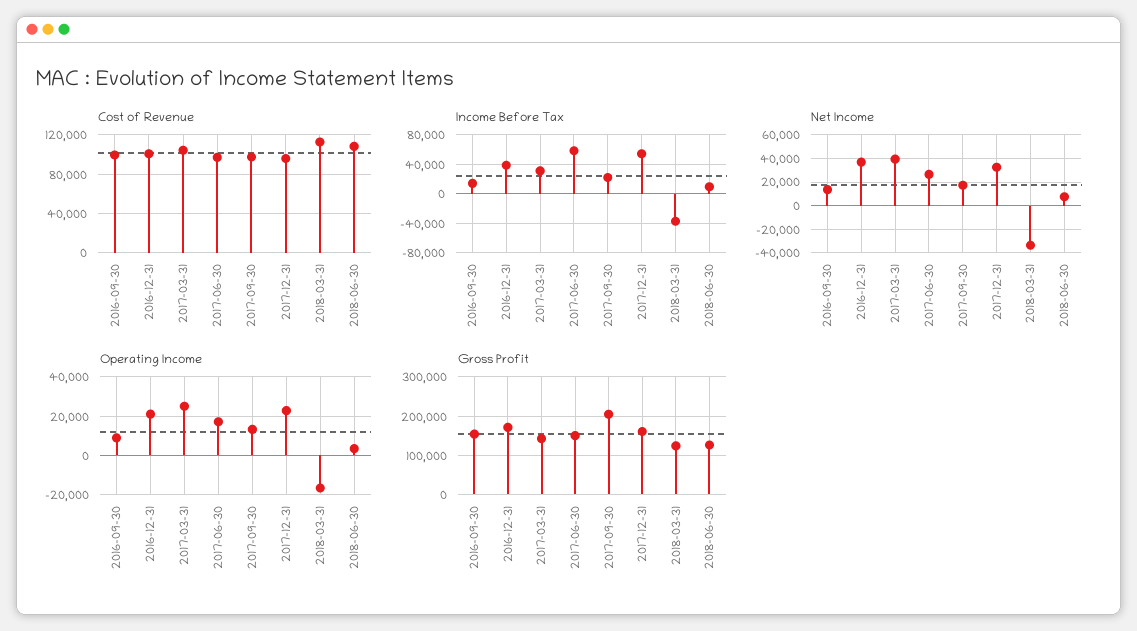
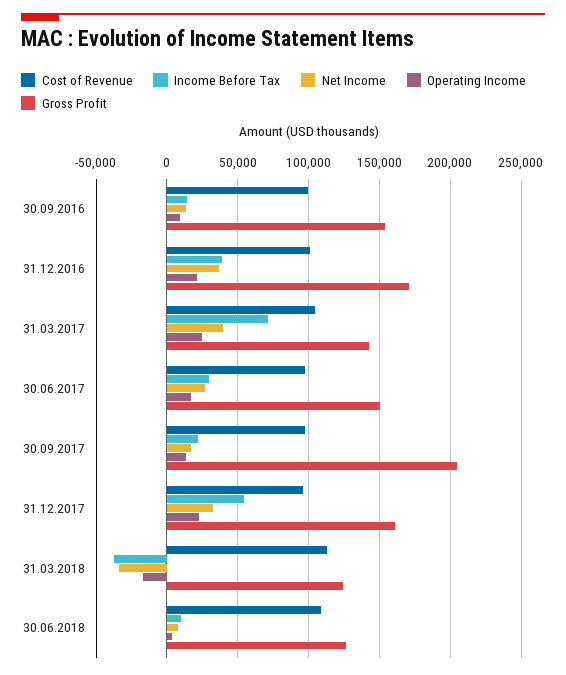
  {
    "Cost of Revenue": {
      "2016-09-30": 100000,
      "2016-12-31": 100000,
      "2017-03-31": 105000,
      "2017-06-30": 95000,
      "2017-09-30": 100000,
      "2017-12-31": 95000,
      "2018-03-31": 115000,
      "2018-06-30": 110000
    },
    "Income Before Tax": {
      "2016-09-30": 15000,
      "2016-12-31": 40000,
-     "2017-03-31": 30000,
+     "2017-03-31": 70000,
-     "2017-06-30": 60000,
+     "2017-06-30": 30000,
      "2017-09-30": 20000,
      "2017-12-31": 55000,
      "2018-03-31": -35000,
      "2018-06-30": 10000
    },
    "Net Income": {
      "2016-09-30": 15000,
      "2016-12-31": 35000,
      "2017-03-31": 40000,
      "2017-06-30": 25000,
      "2017-09-30": 15000,
      "2017-12-31": 35000,
      "2018-03-31": -35000,
      "2018-06-30": 10000
    },
    "Operating Income": {
      "2016-09-30": 10000,
      "2016-12-31": 20000,
      "2017-03-31": 25000,
      "2017-06-30": 15000,
      "2017-09-30": 15000,
      "2017-12-31": 25000,
      "2018-03-31": -15000,
      "2018-06-30": 5000
    },
    "Gross Profit": {
      "2016-09-30": 155000,
      "2016-12-31": 170000,
      "2017-03-31": 145000,
      "2017-06-30": 150000,
      "2017-09-30": 205000,
      "2017-12-31": 160000,
      "2018-03-31": 125000,
      "2018-06-30": 125000
    }
  }

